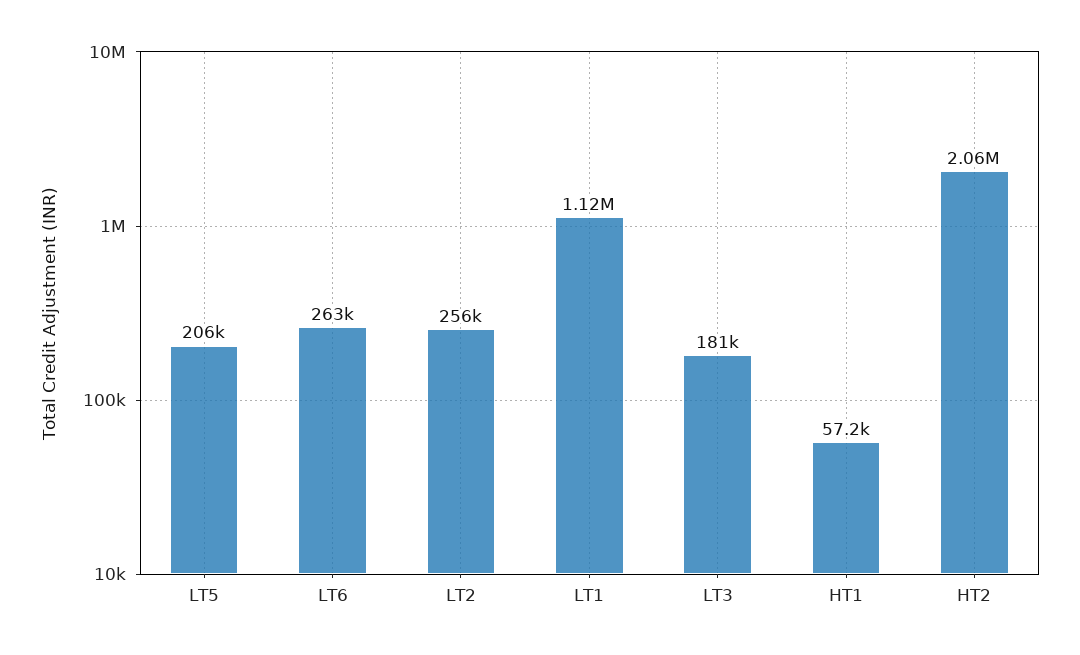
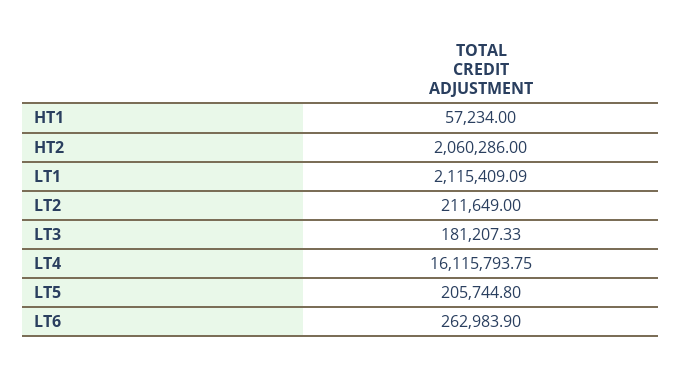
  {
    "LT5": 205744.8,
    "LT6": 262983.9,
-   "LT2": 256000,
+   "LT2": 211649,
-   "LT1": 1120000,
+   "LT1": 2115409.09,
    "LT3": 181207.33,
    "HT1": 57234,
-   "HT2": 2060286
+   "HT2": 2060286,
+   "LT4": 16115793.75
  }

